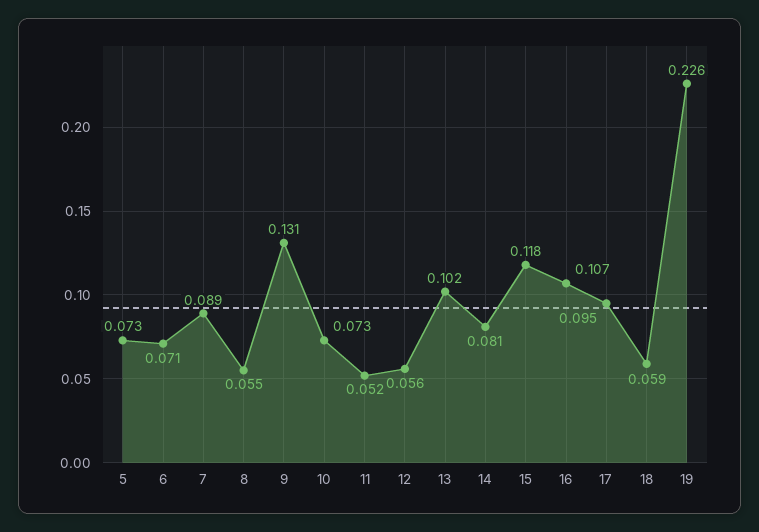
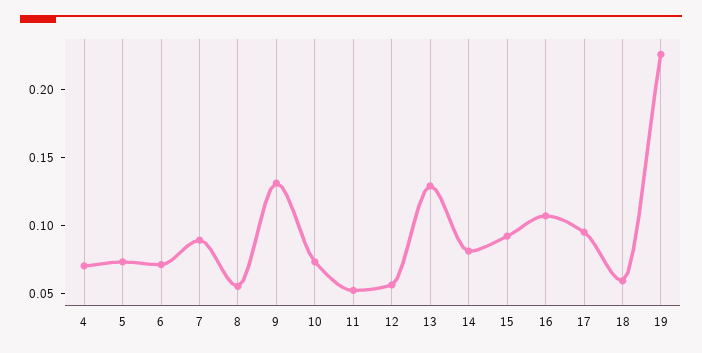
  {
    "5": 0.073,
    "6": 0.071,
    "7": 0.089,
    "8": 0.055,
    "9": 0.131,
    "10": 0.073,
    "11": 0.052,
    "12": 0.056,
-   "13": 0.102,
+   "13": 0.13,
    "14": 0.081,
-   "15": 0.118,
+   "15": 0.09,
    "16": 0.107,
    "17": 0.095,
    "18": 0.059,
-   "19": 0.226
+   "19": 0.226,
+   "4": 0.07
  }

